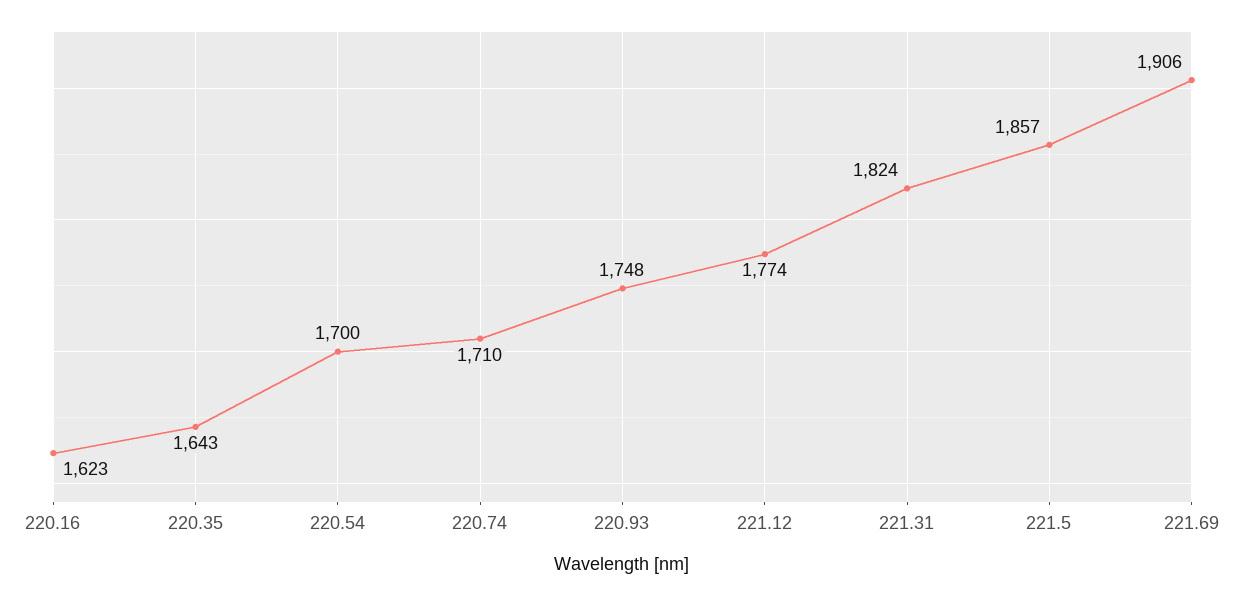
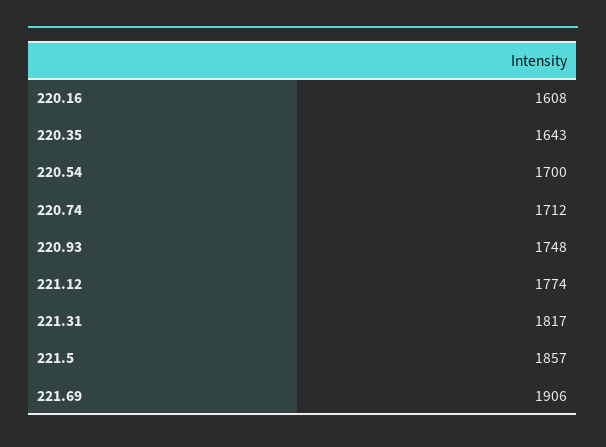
  {
-   "220.16": 1623,
+   "220.16": 1608,
    "220.35": 1643,
    "220.54": 1700,
-   "220.74": 1710,
+   "220.74": 1712,
    "220.93": 1748,
    "221.12": 1774,
-   "221.31": 1824,
+   "221.31": 1817,
    "221.5": 1857,
    "221.69": 1906
  }

